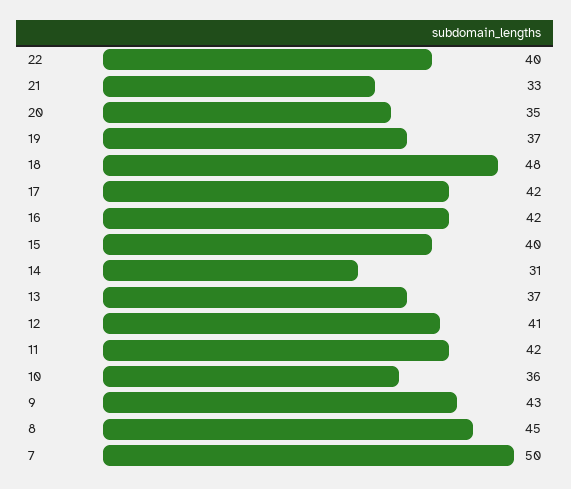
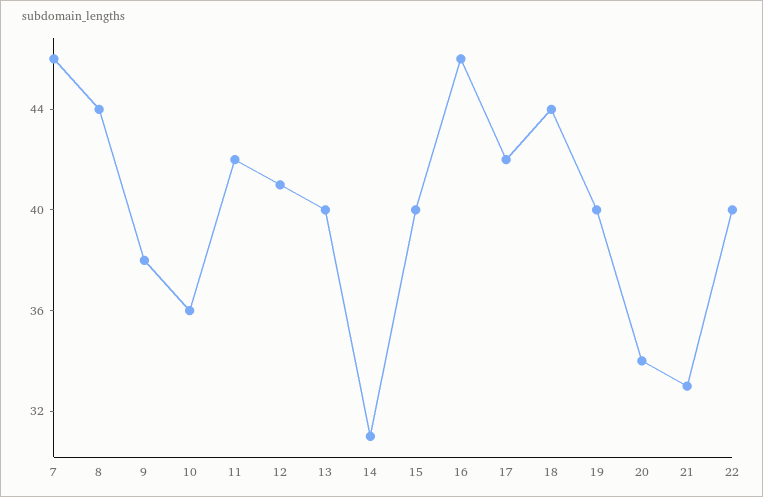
  {
    "22": 40,
    "21": 33,
-   "20": 35,
+   "20": 34,
-   "19": 37,
+   "19": 40,
-   "18": 48,
+   "18": 44,
    "17": 42,
-   "16": 42,
+   "16": 46,
    "15": 40,
    "14": 31,
-   "13": 37,
+   "13": 40,
    "12": 41,
    "11": 42,
    "10": 36,
-   "9": 43,
+   "9": 38,
-   "8": 45,
+   "8": 44,
-   "7": 50
+   "7": 46
  }

